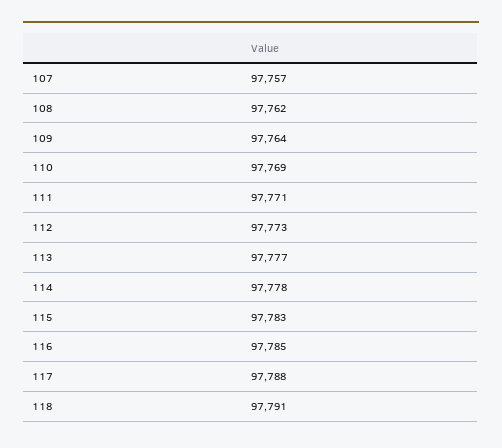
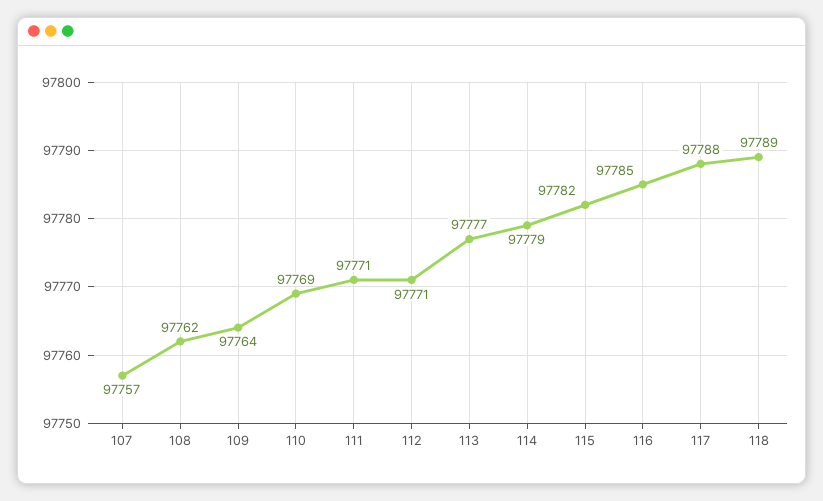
  {
    "107": 97757,
    "108": 97762,
    "109": 97764,
    "110": 97769,
    "111": 97771,
-   "112": 97773,
+   "112": 97771,
    "113": 97777,
-   "114": 97778,
+   "114": 97779,
-   "115": 97783,
+   "115": 97782,
    "116": 97785,
    "117": 97788,
-   "118": 97791
+   "118": 97789
  }

